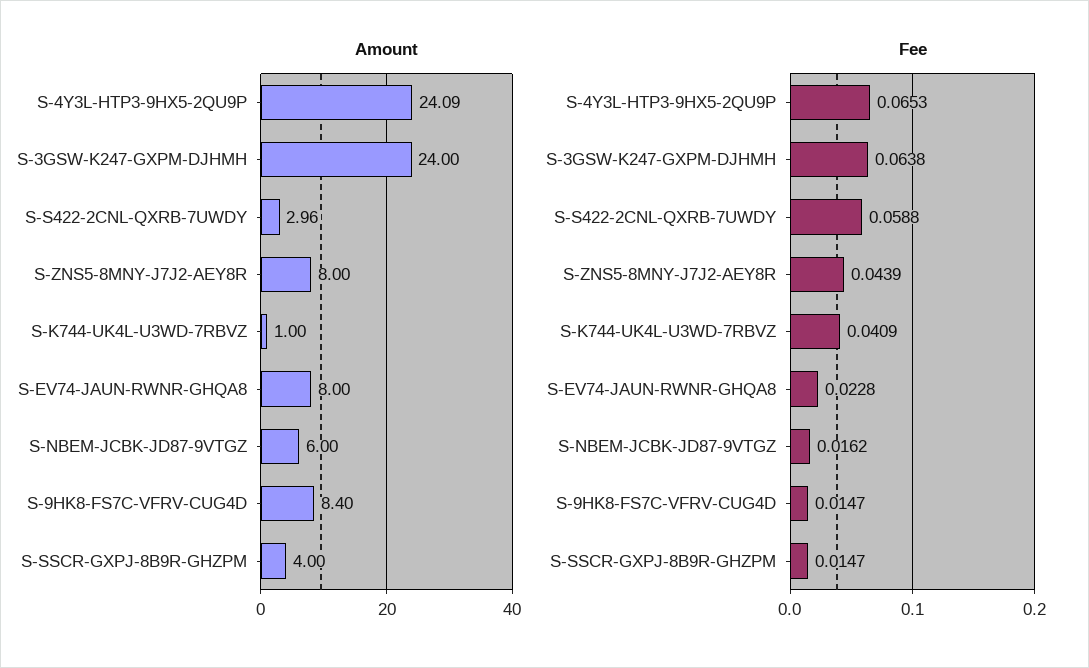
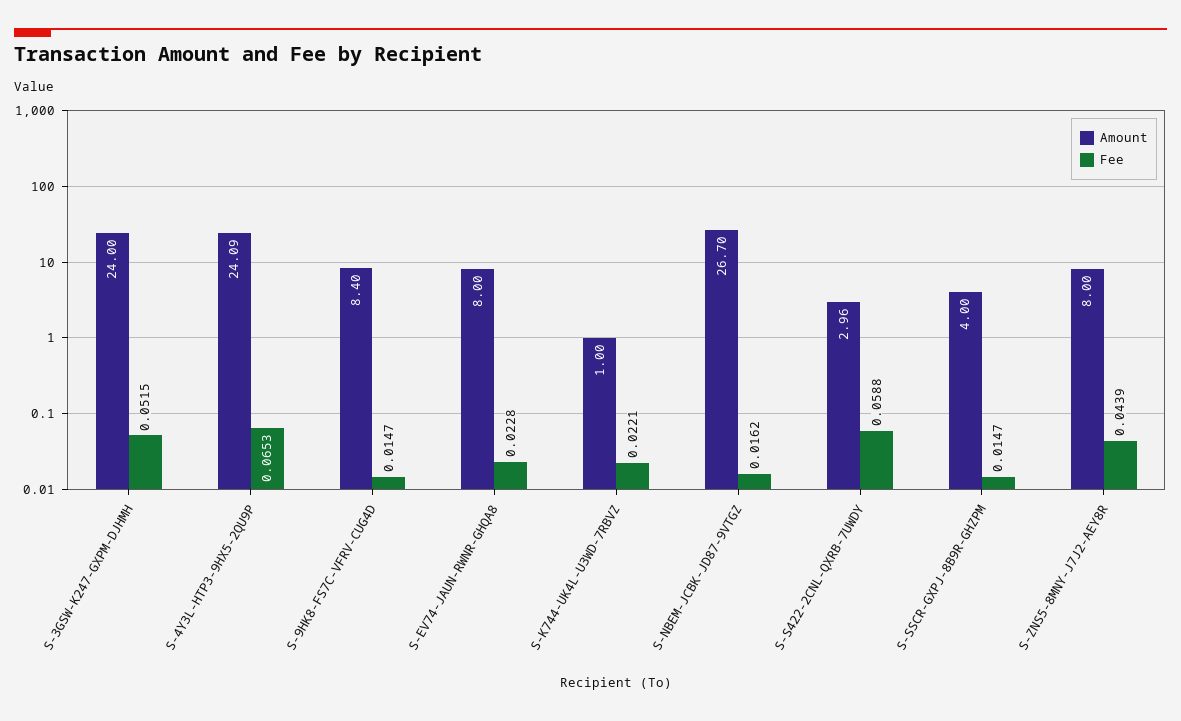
  {
    "Amount": {
      "S-4Y3L-HTP3-9HX5-2QU9P": 24.09,
      "S-3GSW-K247-GXPM-DJHMH": 24,
      "S-S422-2CNL-QXRB-7UWDY": 2.96,
      "S-ZNS5-8MNY-J7J2-AEY8R": 8,
      "S-K744-UK4L-U3WD-7RBVZ": 1,
      "S-EV74-JAUN-RWNR-GHQA8": 8,
-     "S-NBEM-JCBK-JD87-9VTGZ": 6,
+     "S-NBEM-JCBK-JD87-9VTGZ": 26.7,
      "S-9HK8-FS7C-VFRV-CUG4D": 8.4,
      "S-SSCR-GXPJ-8B9R-GHZPM": 4
    },
    "Fee": {
      "S-4Y3L-HTP3-9HX5-2QU9P": 0.0653,
-     "S-3GSW-K247-GXPM-DJHMH": 0.0638,
+     "S-3GSW-K247-GXPM-DJHMH": 0.0515,
      "S-S422-2CNL-QXRB-7UWDY": 0.0588,
      "S-ZNS5-8MNY-J7J2-AEY8R": 0.0439,
-     "S-K744-UK4L-U3WD-7RBVZ": 0.0409,
+     "S-K744-UK4L-U3WD-7RBVZ": 0.0221,
      "S-EV74-JAUN-RWNR-GHQA8": 0.0228,
      "S-NBEM-JCBK-JD87-9VTGZ": 0.0162,
      "S-9HK8-FS7C-VFRV-CUG4D": 0.0147,
      "S-SSCR-GXPJ-8B9R-GHZPM": 0.0147
    }
  }

